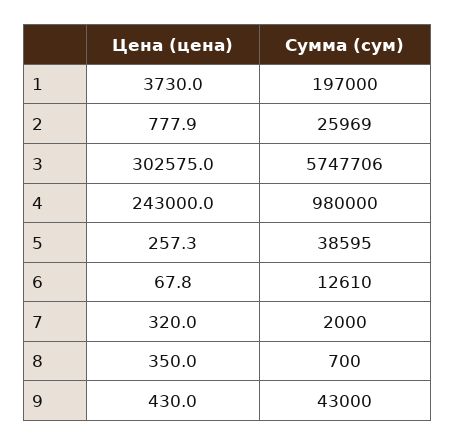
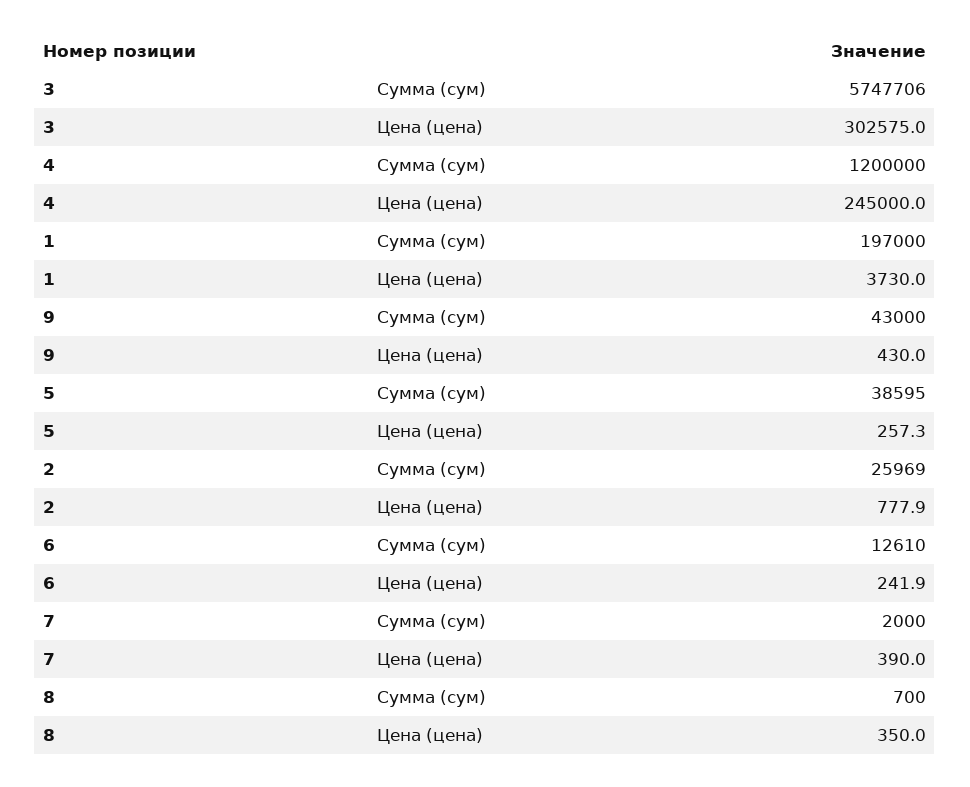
  {
    "Цена (цена)": {
      "1": 3730,
      "2": 777.9,
      "3": 302575,
-     "4": 243000,
+     "4": 245000,
      "5": 257.3,
-     "6": 67.8,
+     "6": 241.9,
-     "7": 320,
+     "7": 390,
      "8": 350,
      "9": 430
    },
    "Сумма (сум)": {
      "1": 197000,
      "2": 25969,
      "3": 5747706,
-     "4": 980000,
+     "4": 1200000,
      "5": 38595,
      "6": 12610,
      "7": 2000,
      "8": 700,
      "9": 43000
    }
  }

